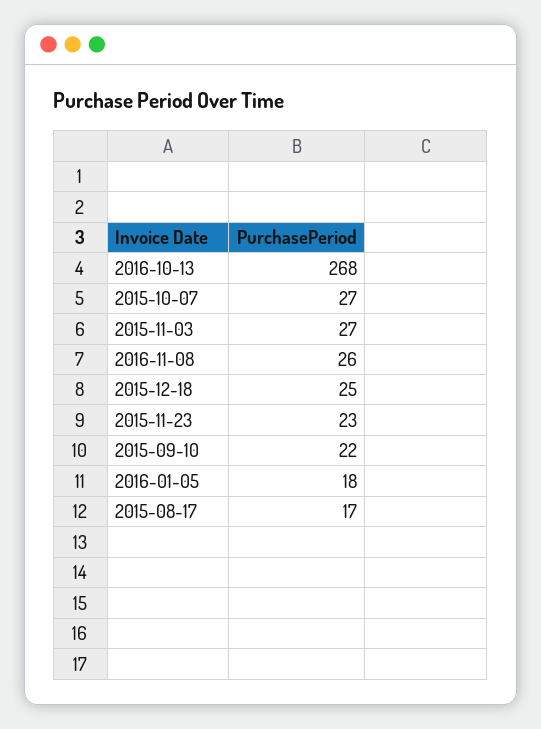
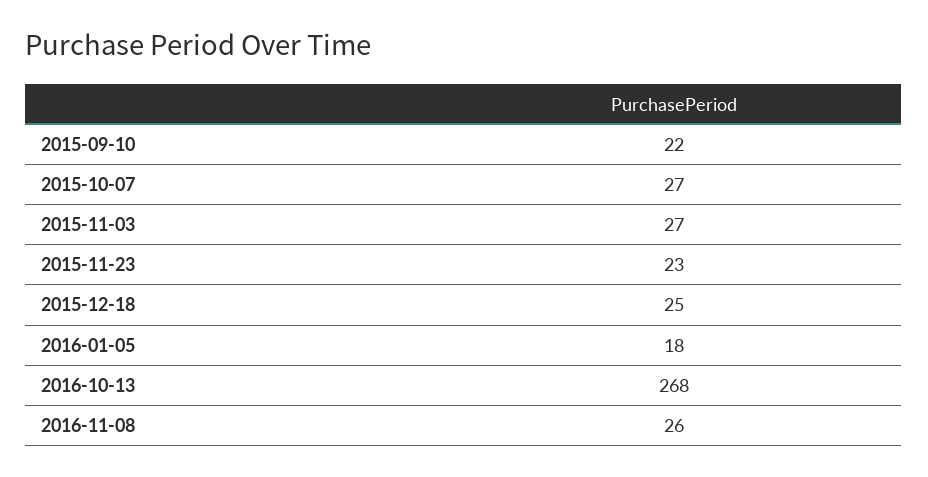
  {
    "2016-10-13": 268,
    "2015-10-07": 27,
    "2015-11-03": 27,
    "2016-11-08": 26,
    "2015-12-18": 25,
    "2015-11-23": 23,
    "2015-09-10": 22,
-   "2016-01-05": 18,
+   "2016-01-05": 18
-   "2015-08-17": 17
  }

